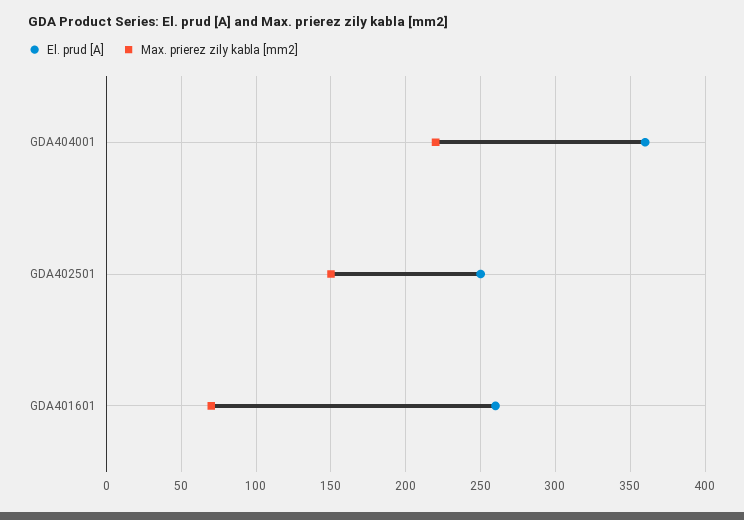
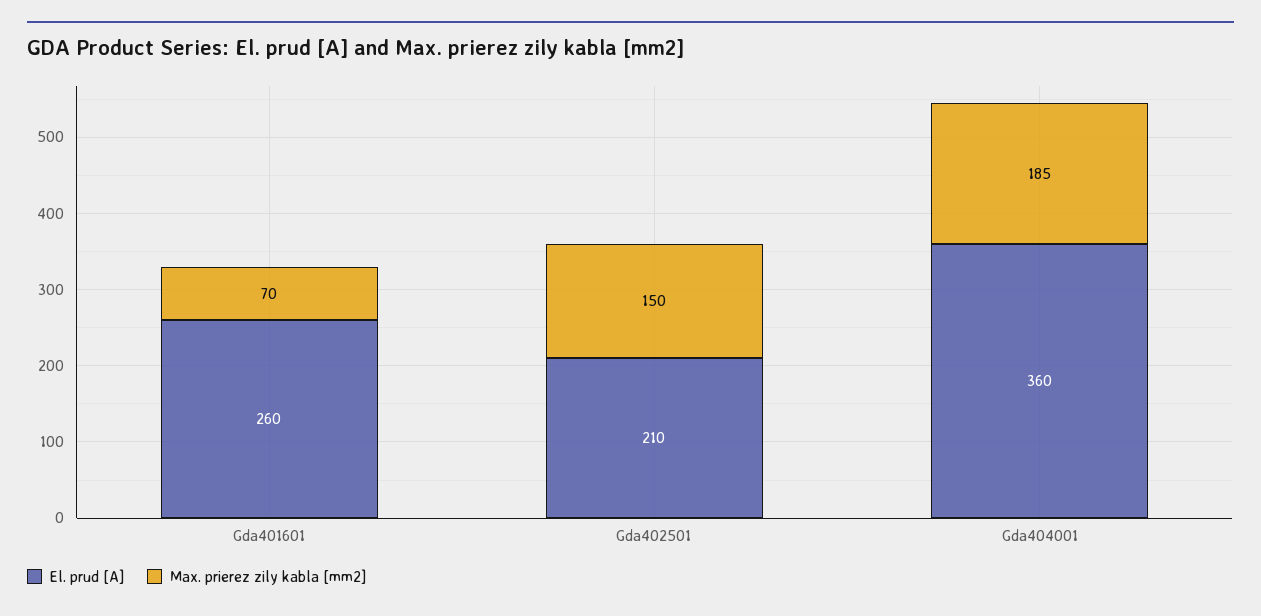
  {
    "El. prud [A]": {
      "GDA404001": 360,
-     "GDA402501": 250,
+     "GDA402501": 210,
      "GDA401601": 260
    },
    "Max. prierez zily kabla [mm2]": {
-     "GDA404001": 220,
+     "GDA404001": 185,
      "GDA402501": 150,
      "GDA401601": 70
    }
  }

